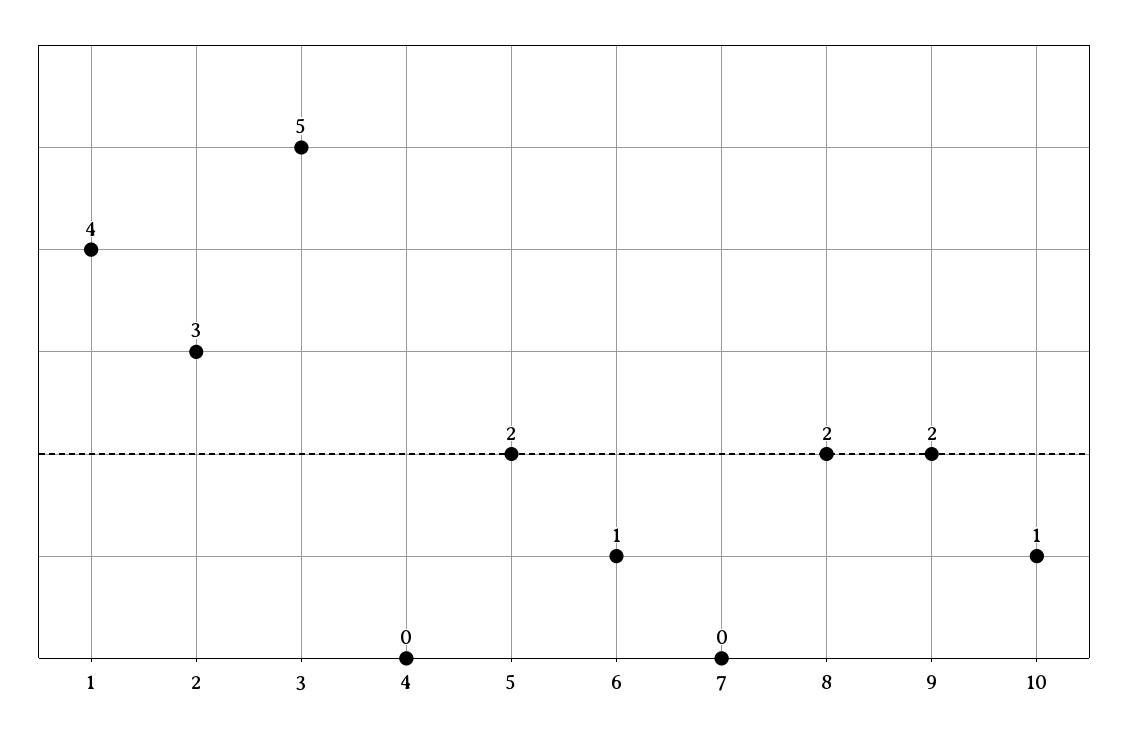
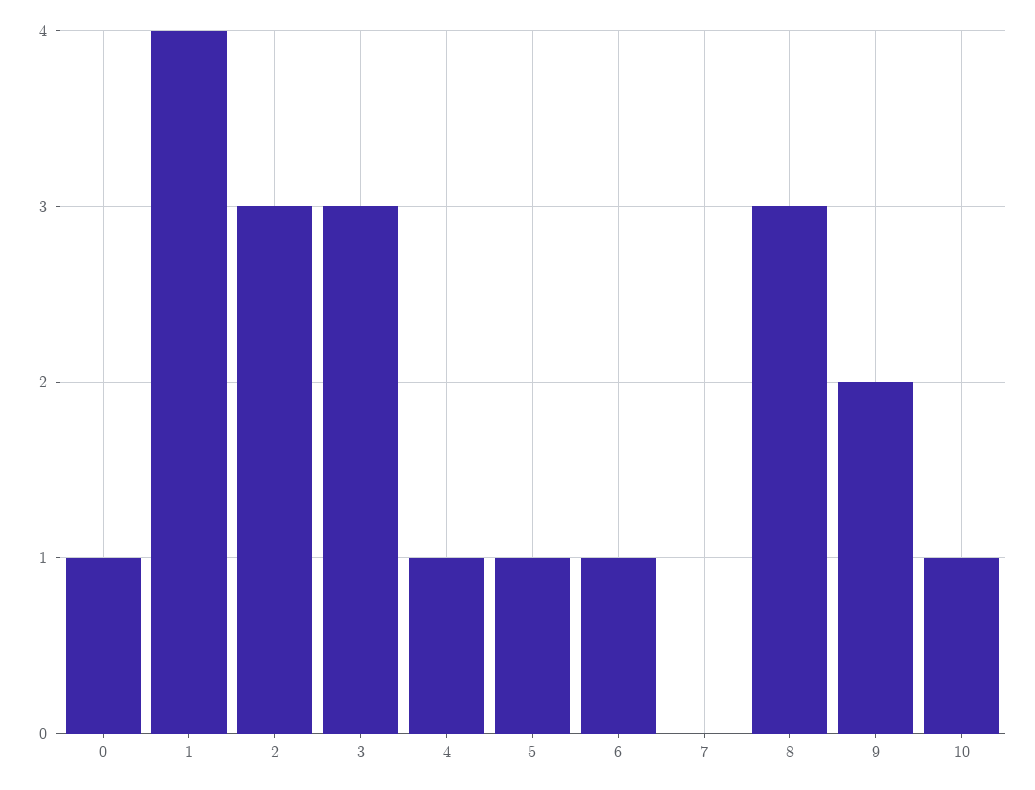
  {
    "1": 4,
    "2": 3,
-   "3": 5,
+   "3": 3,
-   "4": 0,
+   "4": 1,
-   "5": 2,
+   "5": 1,
    "6": 1,
    "7": 0,
-   "8": 2,
+   "8": 3,
    "9": 2,
-   "10": 1
+   "10": 1,
+   "0": 1
  }

